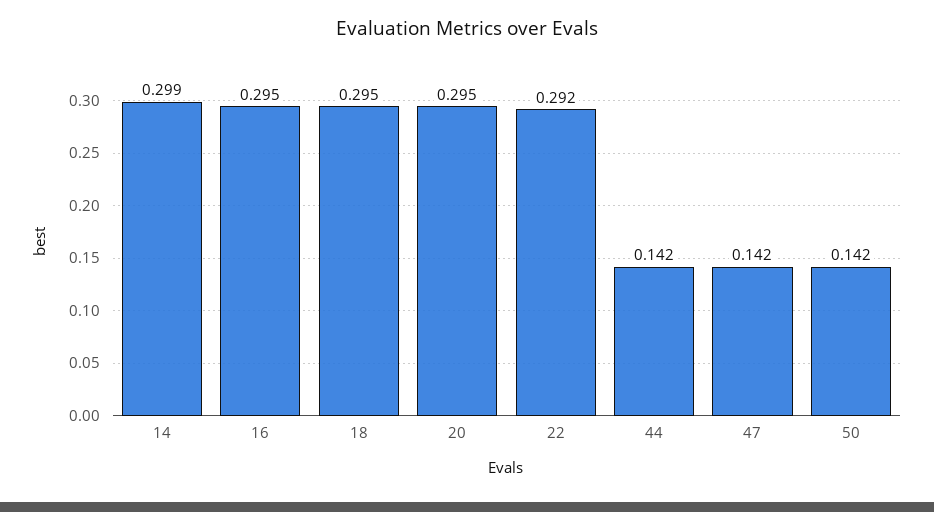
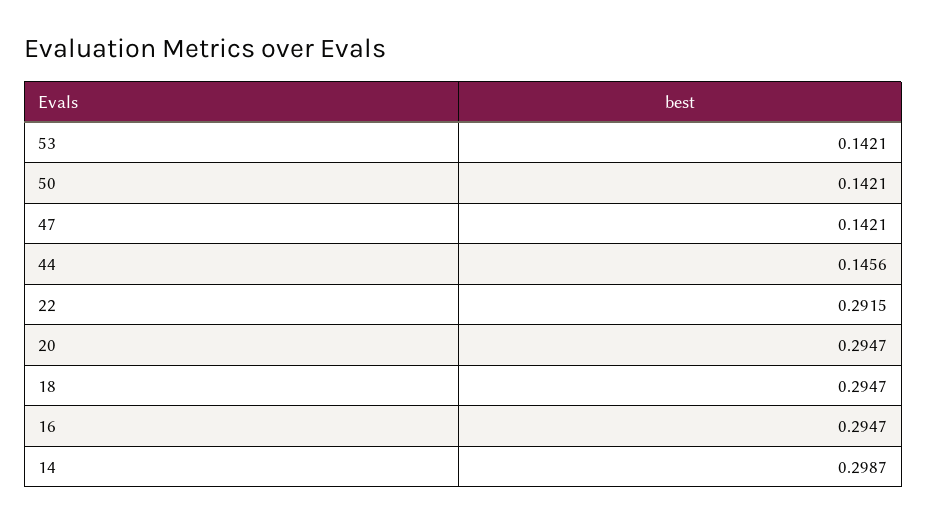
  {
    "14": 0.2987,
    "16": 0.2947,
    "18": 0.2947,
    "20": 0.2947,
    "22": 0.2915,
-   "44": 0.142,
+   "44": 0.1456,
    "47": 0.1421,
-   "50": 0.1421
+   "50": 0.1421,
+   "53": 0.1421
  }

